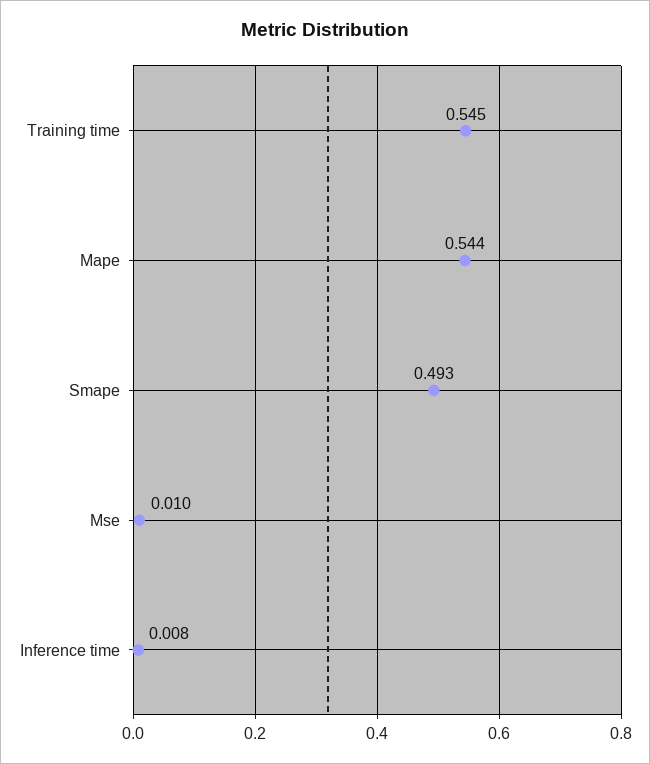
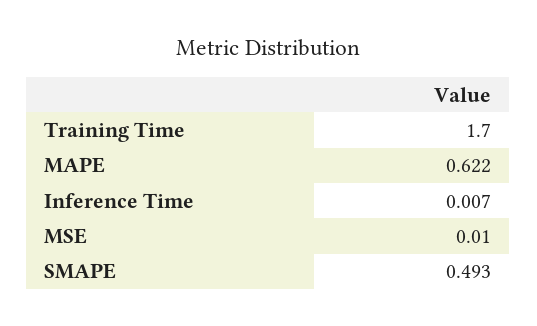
  {
-   "Training time": 0.545,
+   "Training time": 1.7,
-   "Mape": 0.544,
+   "Mape": 0.622,
    "Smape": 0.493,
    "Mse": 0.01,
-   "Inference time": 0.008
+   "Inference time": 0.007
  }

